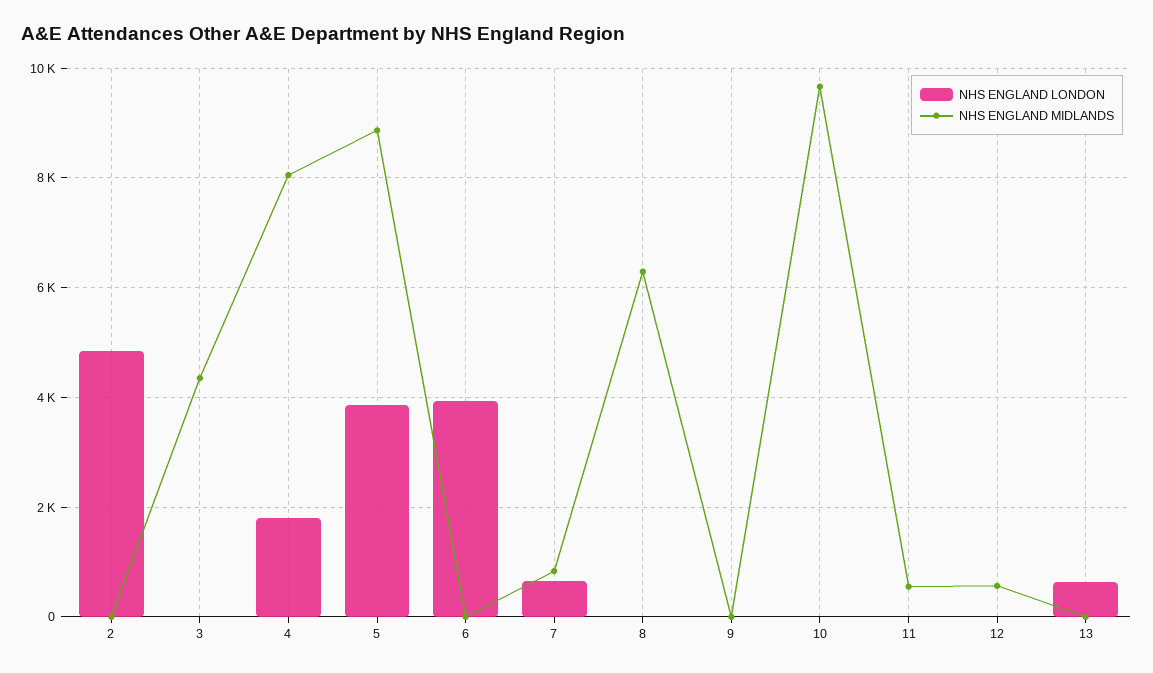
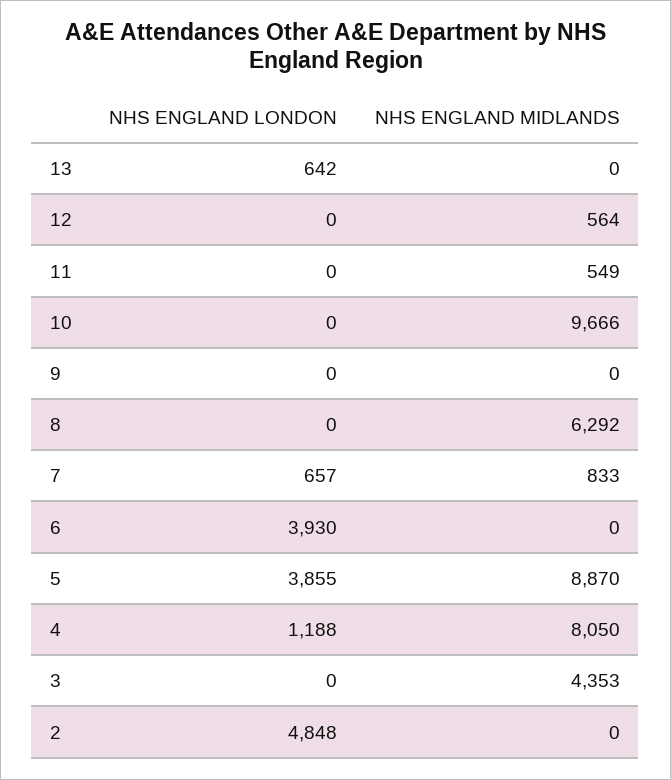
  {
    "NHS ENGLAND LONDON": {
      "2": 4848,
      "3": 0,
-     "4": 1800,
+     "4": 1188,
      "5": 3855,
      "6": 3930,
      "7": 657,
      "8": 0,
      "9": 0,
      "10": 0,
      "11": 0,
      "12": 0,
      "13": 642
    },
    "NHS ENGLAND MIDLANDS": {
      "2": 0,
      "3": 4353,
      "4": 8050,
      "5": 8870,
      "6": 0,
      "7": 833,
      "8": 6292,
      "9": 0,
      "10": 9666,
      "11": 549,
      "12": 564,
      "13": 0
    }
  }

